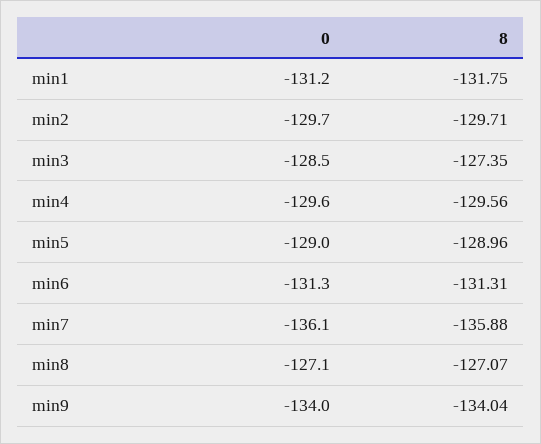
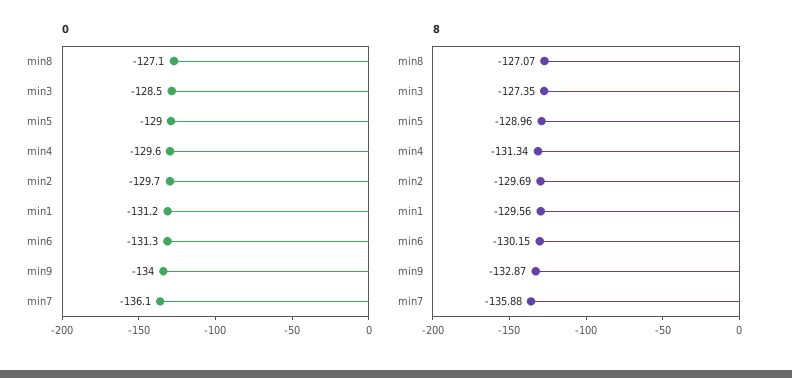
  {
    "0": {
      "min1": -131.2,
      "min2": -129.7,
      "min3": -128.5,
      "min4": -129.6,
      "min5": -129,
      "min6": -131.3,
      "min7": -136.1,
      "min8": -127.1,
      "min9": -134
    },
    "8": {
-     "min1": -131.75,
+     "min1": -129.56,
-     "min2": -129.71,
+     "min2": -129.69,
      "min3": -127.35,
-     "min4": -129.56,
+     "min4": -131.34,
      "min5": -128.96,
-     "min6": -131.31,
+     "min6": -130.15,
      "min7": -135.88,
      "min8": -127.07,
-     "min9": -134.04
+     "min9": -132.87
    }
  }

